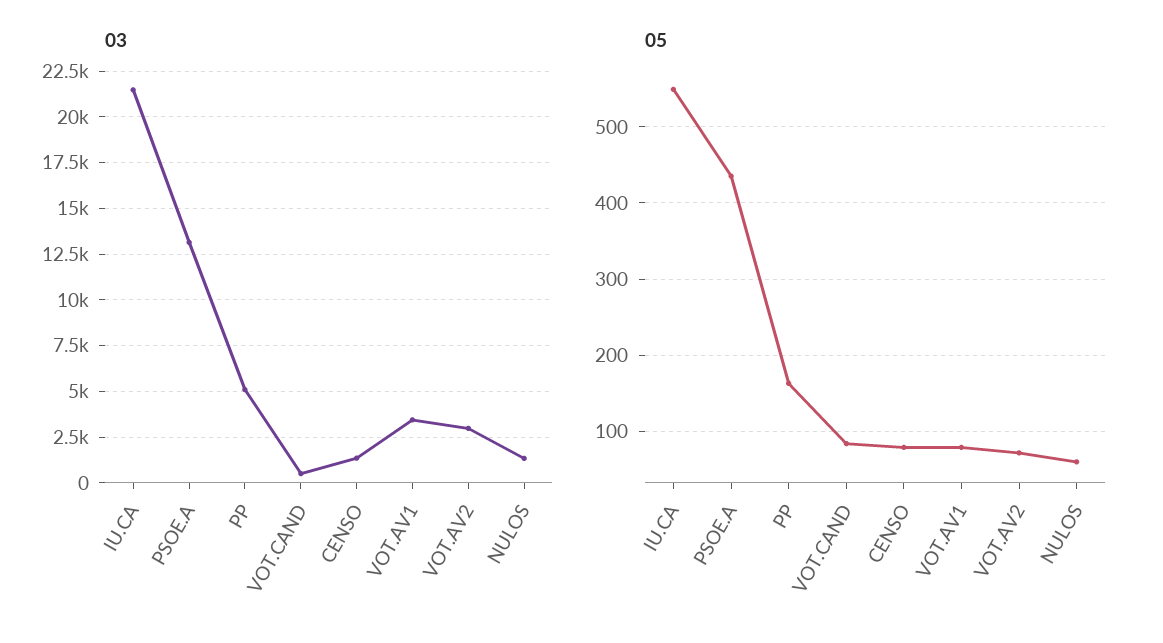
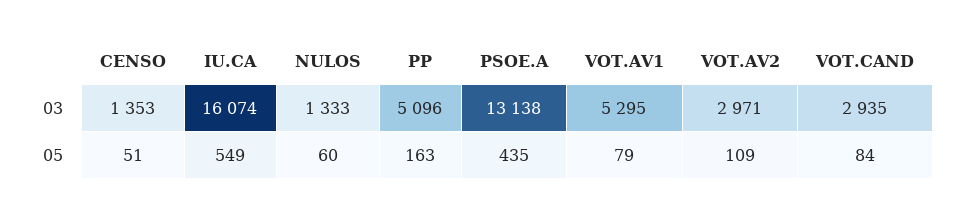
  {
    "03": {
-     "IU.CA": 21500,
+     "IU.CA": 16074,
      "PSOE.A": 13138,
      "PP": 5096,
-     "VOT.CAND": 500,
+     "VOT.CAND": 2935,
      "CENSO": 1353,
-     "VOT.AV1": 3500,
+     "VOT.AV1": 5295,
      "VOT.AV2": 2971,
      "NULOS": 1333
    },
    "05": {
      "IU.CA": 549,
      "PSOE.A": 435,
      "PP": 163,
      "VOT.CAND": 84,
-     "CENSO": 80,
+     "CENSO": 51,
      "VOT.AV1": 79,
-     "VOT.AV2": 70,
+     "VOT.AV2": 109,
      "NULOS": 60
    }
  }

